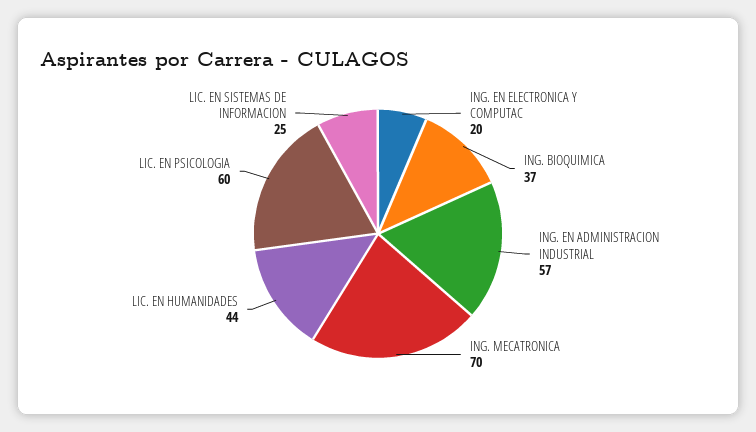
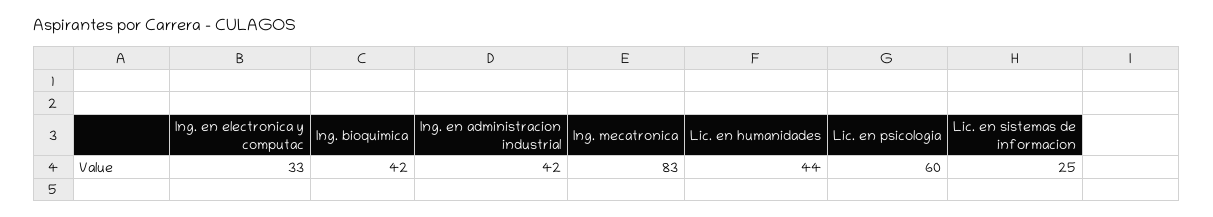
  {
-   "ING. EN ELECTRONICA Y COMPUTAC": 20,
+   "ING. EN ELECTRONICA Y COMPUTAC": 33,
-   "ING. BIOQUIMICA": 37,
+   "ING. BIOQUIMICA": 42,
-   "ING. EN ADMINISTRACION INDUSTRIAL": 57,
+   "ING. EN ADMINISTRACION INDUSTRIAL": 42,
-   "ING. MECATRONICA": 70,
+   "ING. MECATRONICA": 83,
    "LIC. EN HUMANIDADES": 44,
    "LIC. EN PSICOLOGIA": 60,
    "LIC. EN SISTEMAS DE INFORMACION": 25
  }

